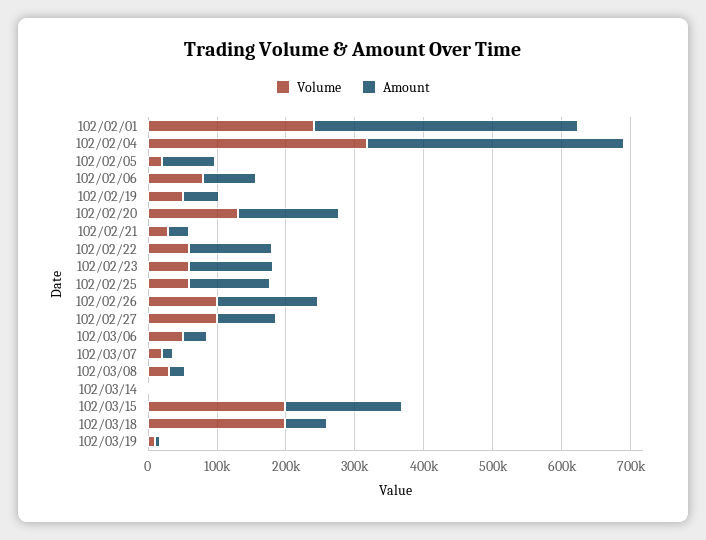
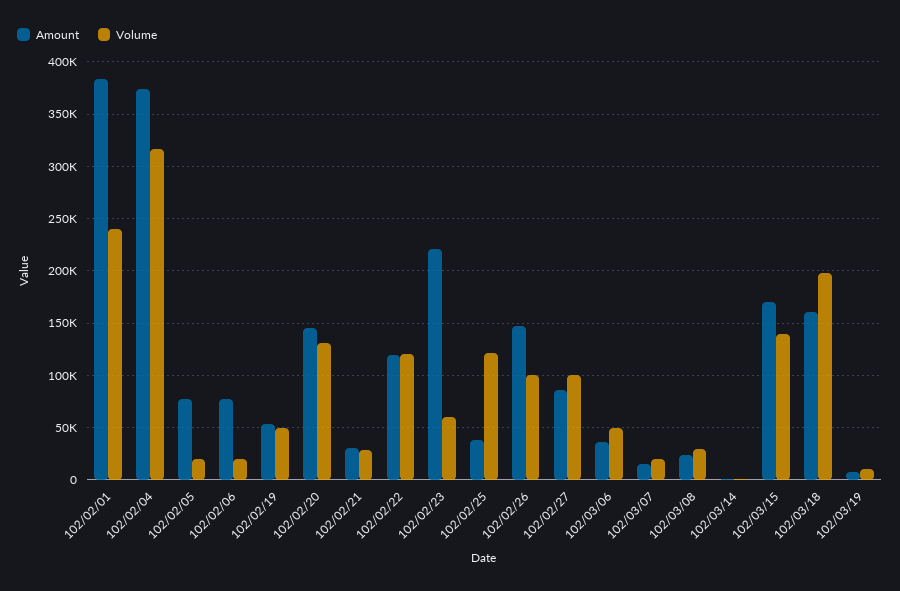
  {
    "Volume": {
      "102/02/01": 240000,
      "102/02/04": 320000,
      "102/02/05": 20000,
-     "102/02/06": 80000,
+     "102/02/06": 20000,
      "102/02/19": 50000,
      "102/02/20": 130000,
      "102/02/21": 30000,
-     "102/02/22": 60000,
+     "102/02/22": 120000,
      "102/02/23": 60000,
-     "102/02/25": 60000,
+     "102/02/25": 120000,
      "102/02/26": 100000,
      "102/02/27": 100000,
      "102/03/06": 50000,
      "102/03/07": 20000,
      "102/03/08": 30000,
      "102/03/14": 0,
-     "102/03/15": 200000,
+     "102/03/15": 140000,
      "102/03/18": 200000,
      "102/03/19": 10000
    },
    "Amount": {
      "102/02/01": 380000,
      "102/02/04": 370000,
      "102/02/05": 80000,
      "102/02/06": 80000,
      "102/02/19": 50000,
      "102/02/20": 150000,
      "102/02/21": 30000,
      "102/02/22": 120000,
-     "102/02/23": 120000,
+     "102/02/23": 220000,
-     "102/02/25": 120000,
+     "102/02/25": 40000,
      "102/02/26": 150000,
      "102/02/27": 90000,
      "102/03/06": 40000,
      "102/03/07": 20000,
      "102/03/08": 20000,
      "102/03/14": 0,
      "102/03/15": 170000,
-     "102/03/18": 60000,
+     "102/03/18": 160000,
      "102/03/19": 10000
    }
  }

